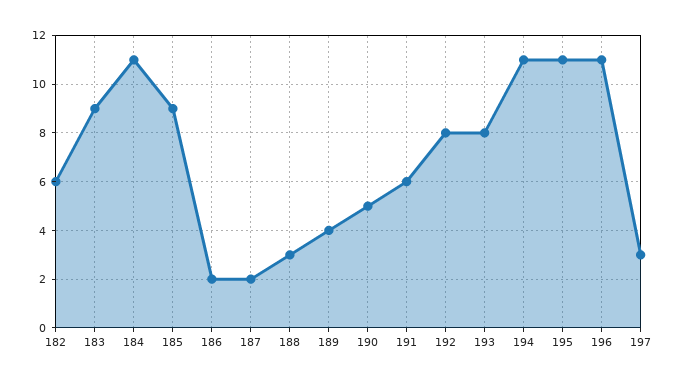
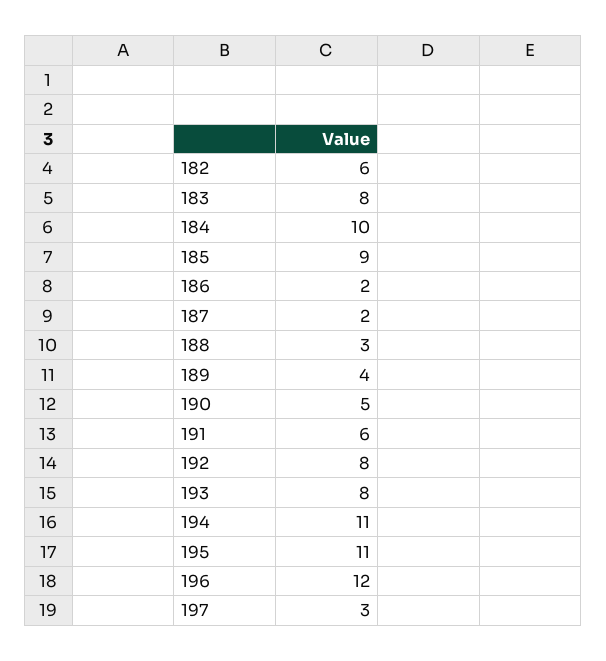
  {
    "182": 6,
-   "183": 9,
+   "183": 8,
-   "184": 11,
+   "184": 10,
    "185": 9,
    "186": 2,
    "187": 2,
    "188": 3,
    "189": 4,
    "190": 5,
    "191": 6,
    "192": 8,
    "193": 8,
    "194": 11,
    "195": 11,
-   "196": 11,
+   "196": 12,
    "197": 3
  }

